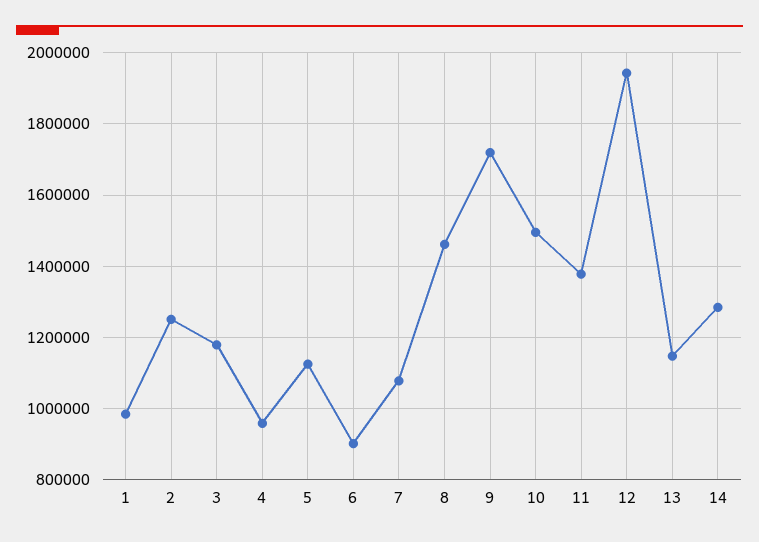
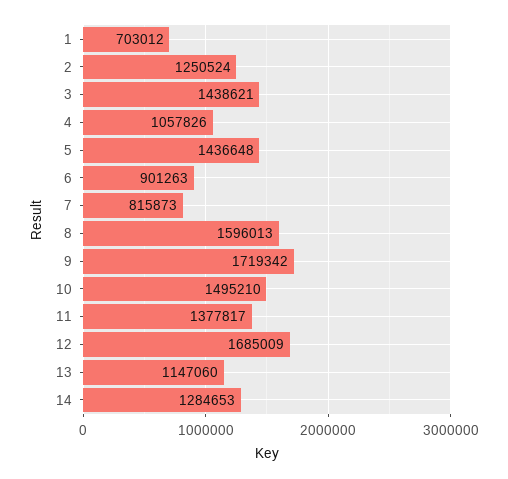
  {
-   "1": 980000,
+   "1": 703012,
    "2": 1250524,
-   "3": 1180000,
+   "3": 1438621,
-   "4": 960000,
+   "4": 1057826,
-   "5": 1120000,
+   "5": 1436648,
    "6": 901263,
-   "7": 1080000,
+   "7": 815873,
-   "8": 1460000,
+   "8": 1596013,
    "9": 1719342,
    "10": 1495210,
    "11": 1377817,
-   "12": 1940000,
+   "12": 1685009,
    "13": 1147060,
    "14": 1284653
  }

